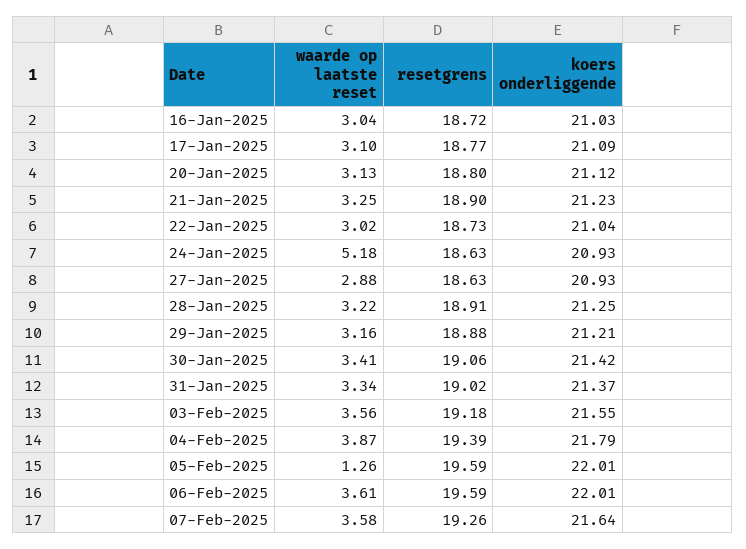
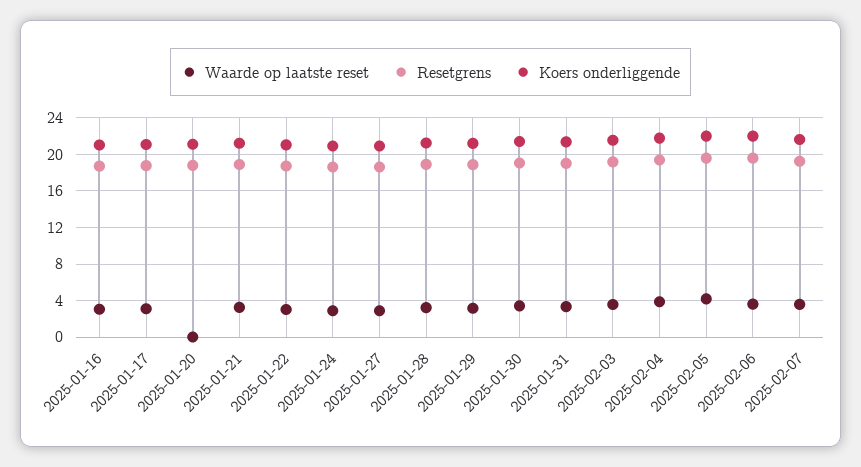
  {
    "waarde op laatste reset": {
      "16-Jan-2025": 3.04,
      "17-Jan-2025": 3.1,
-     "20-Jan-2025": 3.13,
+     "20-Jan-2025": 0,
      "21-Jan-2025": 3.25,
      "22-Jan-2025": 3.02,
-     "24-Jan-2025": 5.18,
+     "24-Jan-2025": 3,
      "27-Jan-2025": 2.88,
      "28-Jan-2025": 3.22,
      "29-Jan-2025": 3.16,
      "30-Jan-2025": 3.41,
      "31-Jan-2025": 3.34,
      "03-Feb-2025": 3.56,
      "04-Feb-2025": 3.87,
-     "05-Feb-2025": 1.26,
+     "05-Feb-2025": 4,
      "06-Feb-2025": 3.61,
      "07-Feb-2025": 3.58
    },
    "resetgrens": {
      "16-Jan-2025": 18.72,
      "17-Jan-2025": 18.77,
      "20-Jan-2025": 18.8,
      "21-Jan-2025": 18.9,
      "22-Jan-2025": 18.73,
      "24-Jan-2025": 18.63,
      "27-Jan-2025": 18.63,
      "28-Jan-2025": 18.91,
      "29-Jan-2025": 18.88,
      "30-Jan-2025": 19.06,
      "31-Jan-2025": 19.02,
      "03-Feb-2025": 19.18,
      "04-Feb-2025": 19.39,
      "05-Feb-2025": 19.59,
      "06-Feb-2025": 19.59,
      "07-Feb-2025": 19.26
    },
    "koers onderliggende": {
      "16-Jan-2025": 21.03,
      "17-Jan-2025": 21.09,
      "20-Jan-2025": 21.12,
      "21-Jan-2025": 21.23,
      "22-Jan-2025": 21.04,
      "24-Jan-2025": 20.93,
      "27-Jan-2025": 20.93,
      "28-Jan-2025": 21.25,
      "29-Jan-2025": 21.21,
      "30-Jan-2025": 21.42,
      "31-Jan-2025": 21.37,
      "03-Feb-2025": 21.55,
      "04-Feb-2025": 21.79,
      "05-Feb-2025": 22.01,
      "06-Feb-2025": 22.01,
      "07-Feb-2025": 21.64
    }
  }

